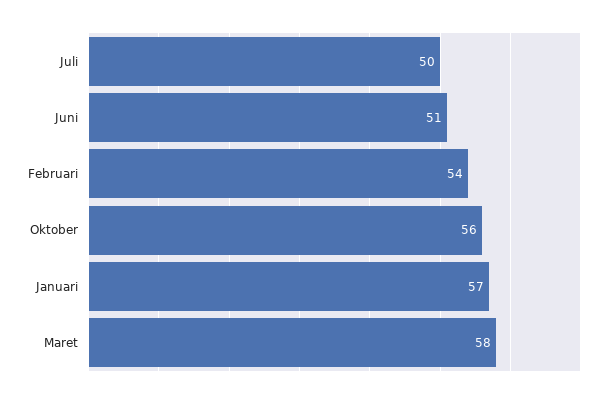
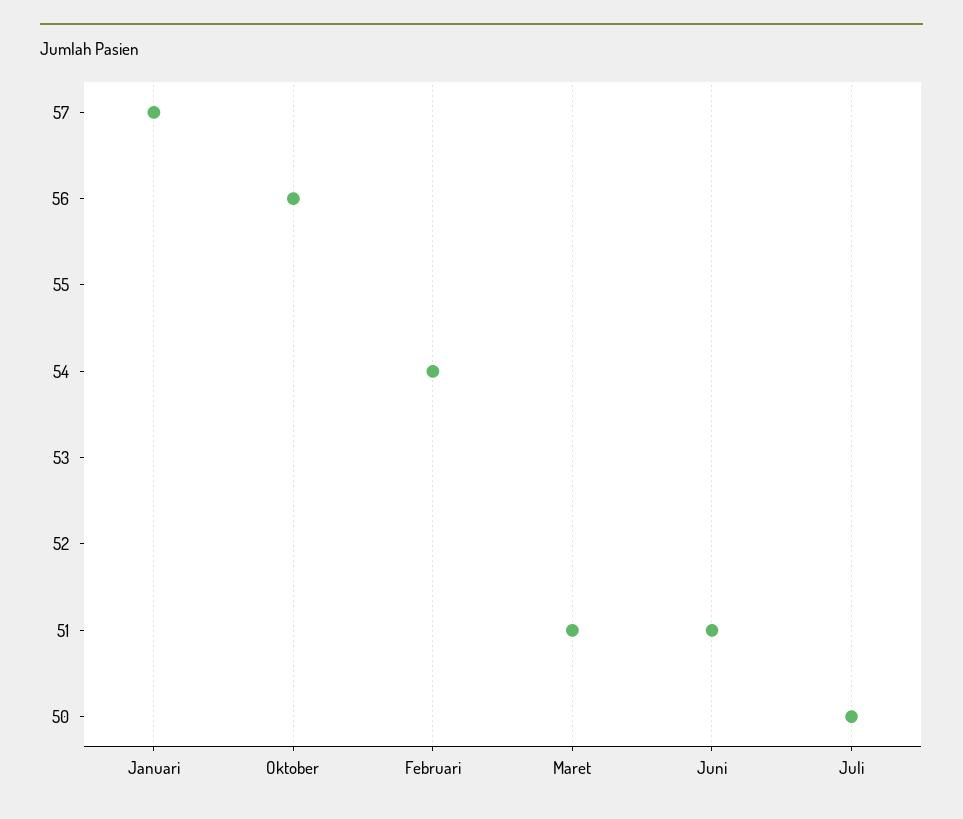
  {
    "Juli": 50,
    "Juni": 51,
    "Februari": 54,
    "Oktober": 56,
    "Januari": 57,
-   "Maret": 58
+   "Maret": 51
  }

